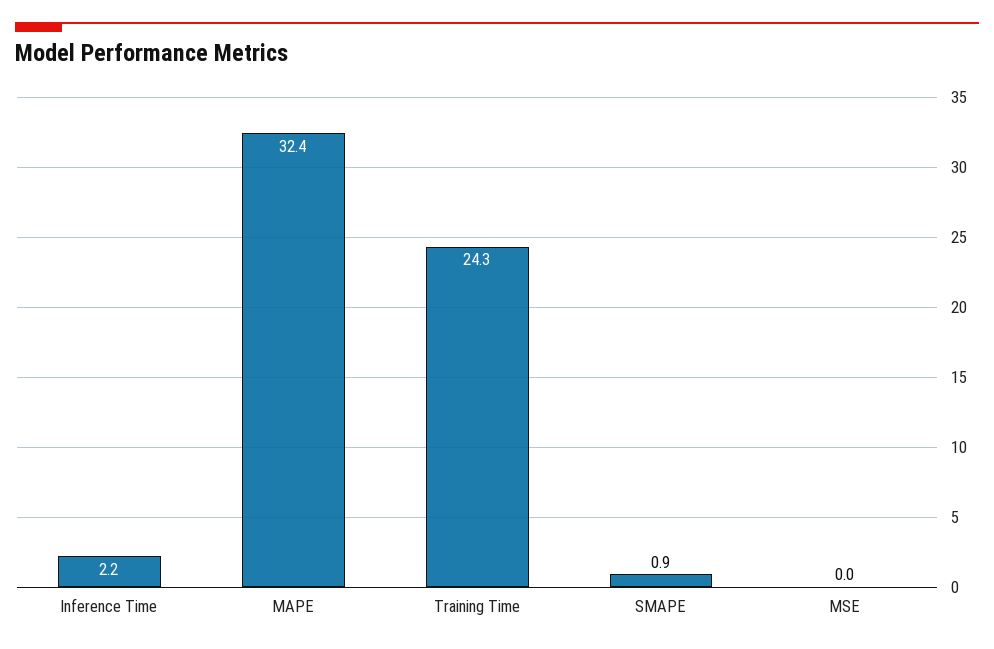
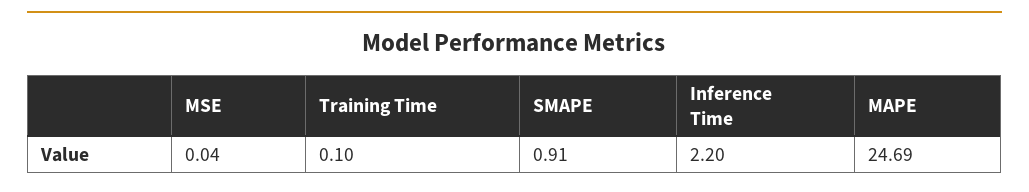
  {
    "Inference Time": 2.2,
-   "MAPE": 32.4,
+   "MAPE": 24.69,
-   "Training Time": 24.3,
+   "Training Time": 0.1,
    "SMAPE": 0.91,
    "MSE": 0.04
  }

